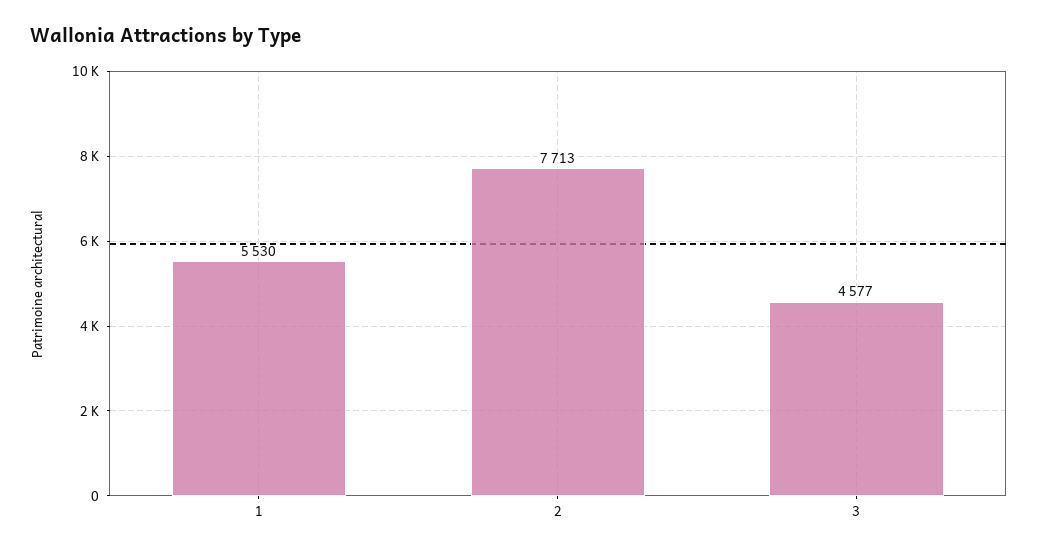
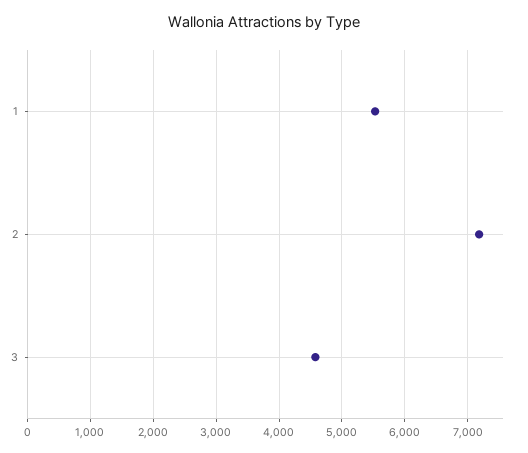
  {
    "1": 5530,
-   "2": 7713,
+   "2": 7200,
    "3": 4577
  }

